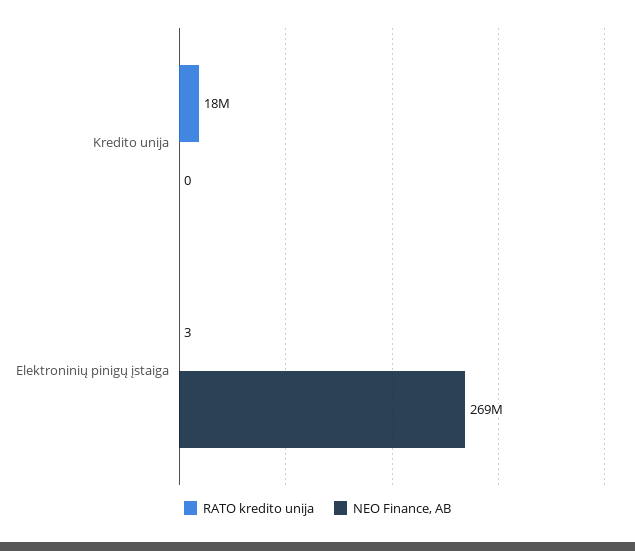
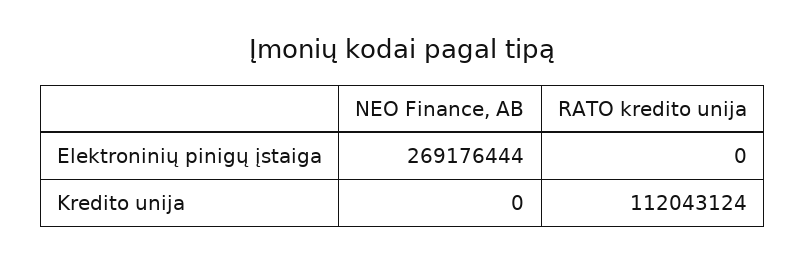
  {
    "RATO kredito unija": {
-     "Kredito unija": 18000000,
+     "Kredito unija": 112043124,
-     "Elektroninių pinigų įstaiga": 3
+     "Elektroninių pinigų įstaiga": 0
    },
    "NEO Finance, AB": {
      "Kredito unija": 0,
      "Elektroninių pinigų įstaiga": 269176444
    }
  }

